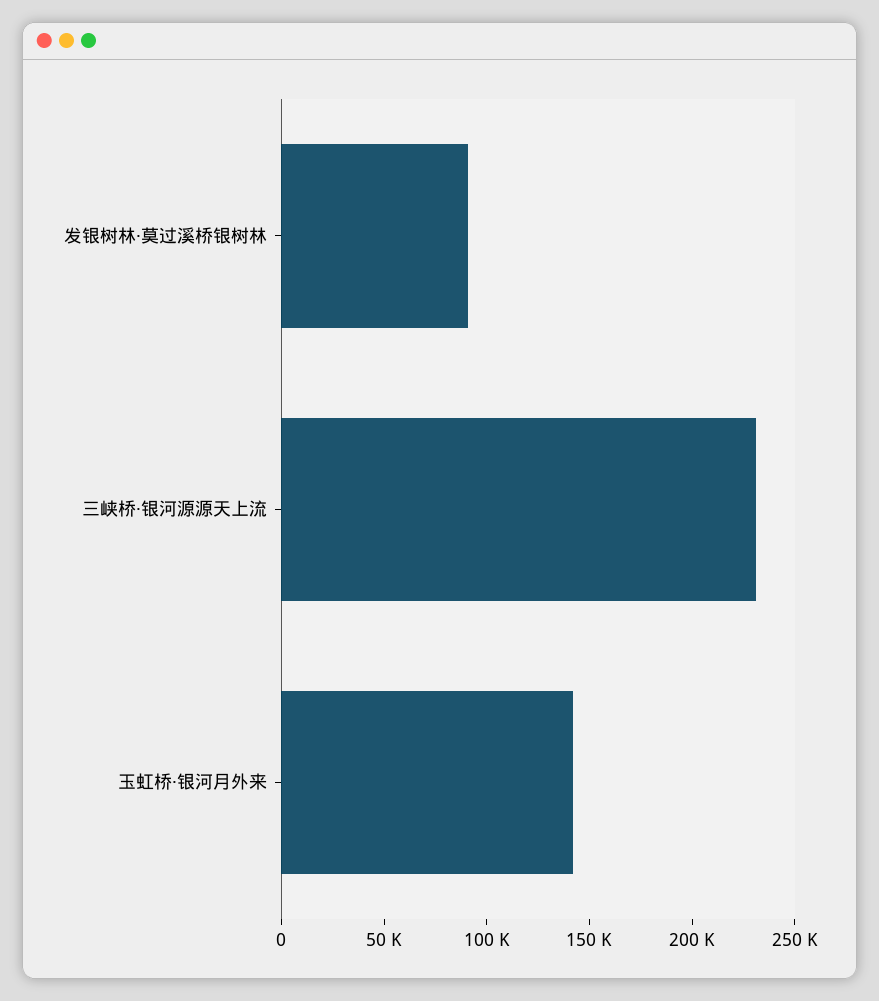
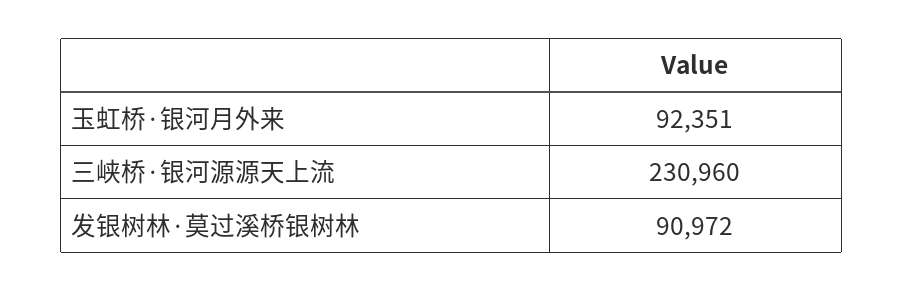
  {
    "发银树林·莫过溪桥银树林": 90972,
    "三峡桥·银河源源天上流": 230960,
-   "玉虹桥·银河月外来": 140000
+   "玉虹桥·银河月外来": 92351
  }

